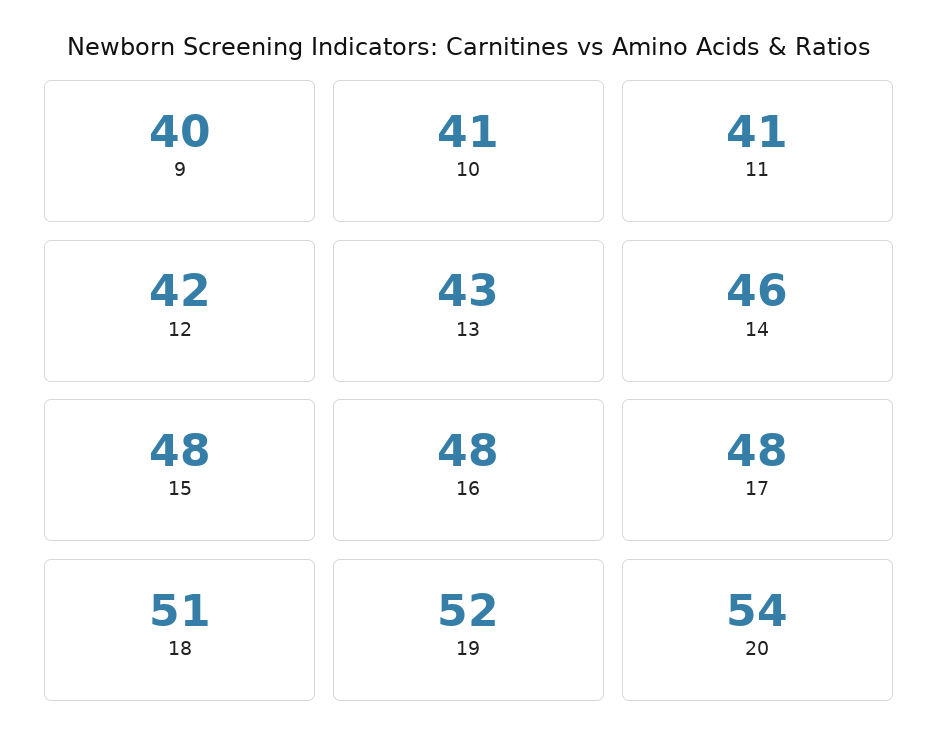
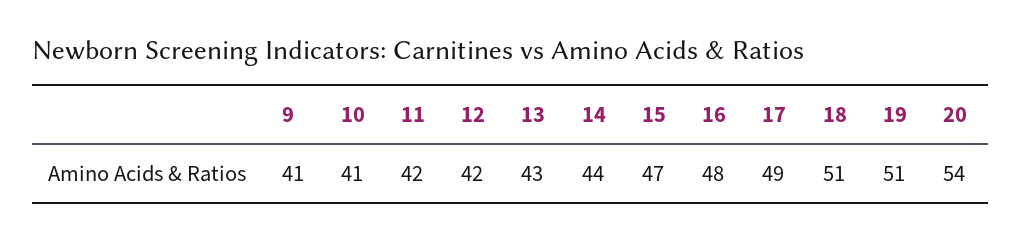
  {
-   "9": 40,
+   "9": 41,
    "10": 41,
-   "11": 41,
+   "11": 42,
    "12": 42,
    "13": 43,
-   "14": 46,
+   "14": 44,
-   "15": 48,
+   "15": 47,
    "16": 48,
-   "17": 48,
+   "17": 49,
    "18": 51,
-   "19": 52,
+   "19": 51,
    "20": 54
  }

